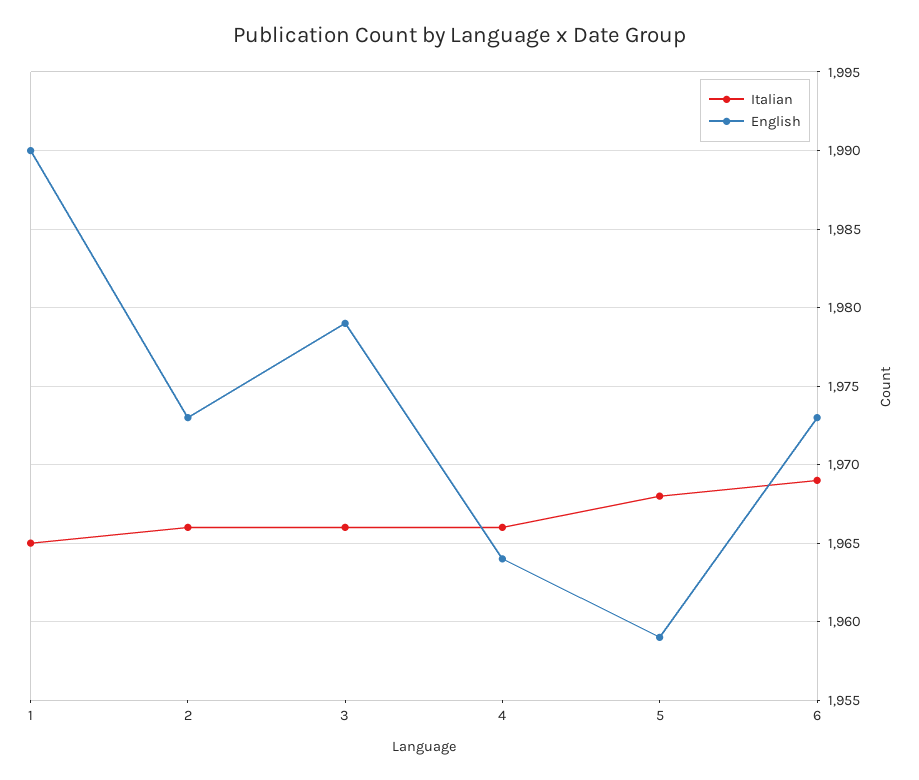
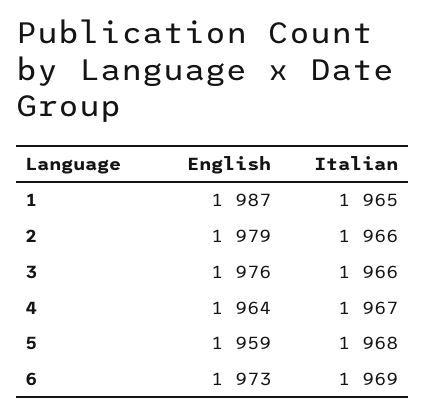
  {
    "Italian": {
      "1": 1965,
      "2": 1966,
      "3": 1966,
-     "4": 1966,
+     "4": 1967,
      "5": 1968,
      "6": 1969
    },
    "English": {
-     "1": 1990,
+     "1": 1987,
-     "2": 1973,
+     "2": 1979,
-     "3": 1979,
+     "3": 1976,
      "4": 1964,
      "5": 1959,
      "6": 1973
    }
  }

